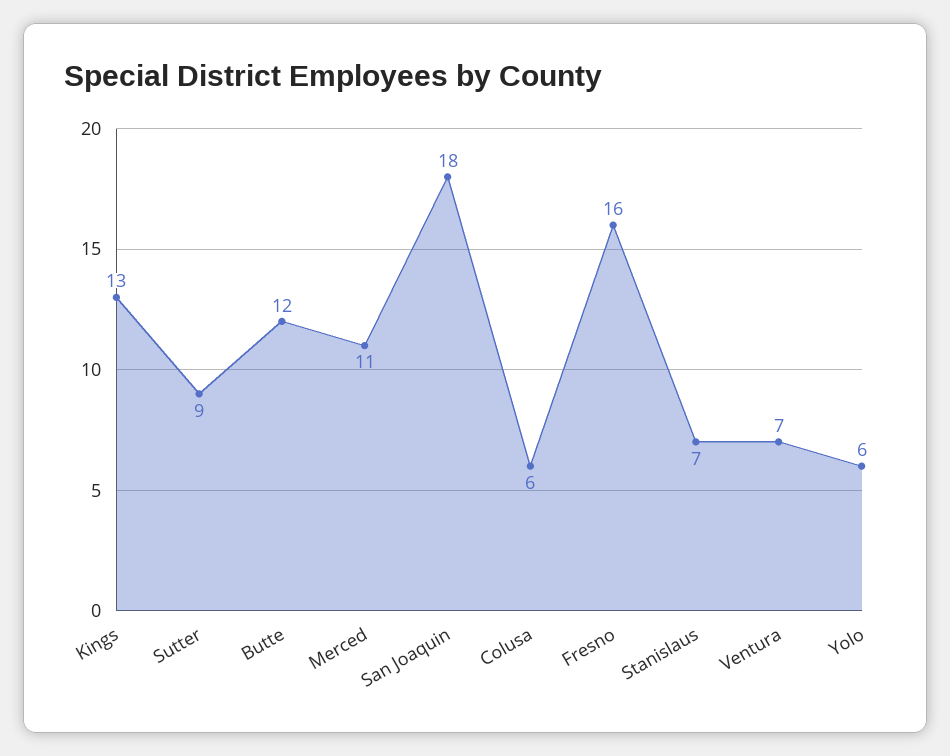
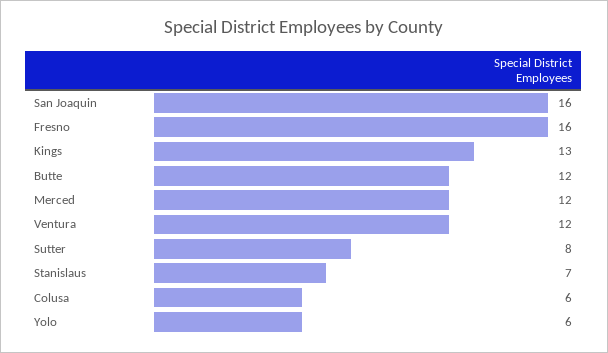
  {
    "Kings": 13,
-   "Sutter": 9,
+   "Sutter": 8,
    "Butte": 12,
-   "Merced": 11,
+   "Merced": 12,
-   "San Joaquin": 18,
+   "San Joaquin": 16,
    "Colusa": 6,
    "Fresno": 16,
    "Stanislaus": 7,
-   "Ventura": 7,
+   "Ventura": 12,
    "Yolo": 6
  }

